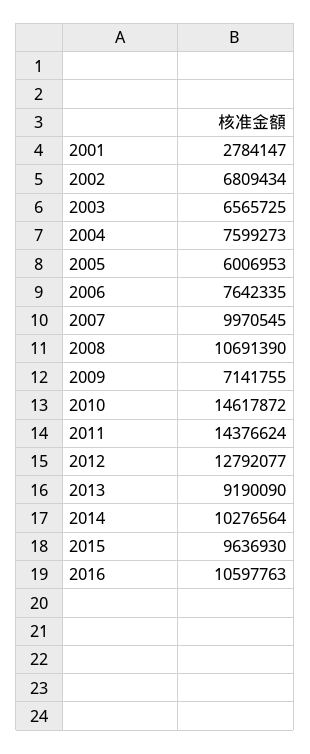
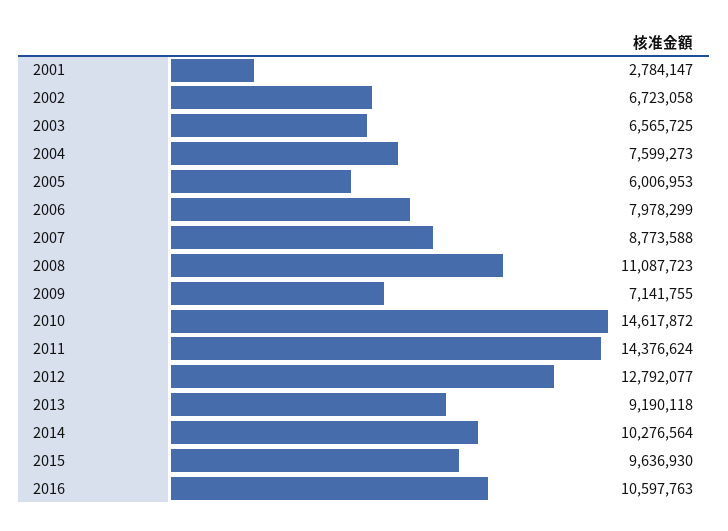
  {
    "2001": 2784147,
-   "2002": 6809434,
+   "2002": 6723058,
    "2003": 6565725,
    "2004": 7599273,
    "2005": 6006953,
-   "2006": 7642335,
+   "2006": 7978299,
-   "2007": 9970545,
+   "2007": 8773588,
-   "2008": 10691390,
+   "2008": 11087723,
    "2009": 7141755,
    "2010": 14617872,
    "2011": 14376624,
    "2012": 12792077,
-   "2013": 9190090,
+   "2013": 9190118,
    "2014": 10276564,
    "2015": 9636930,
    "2016": 10597763
  }

